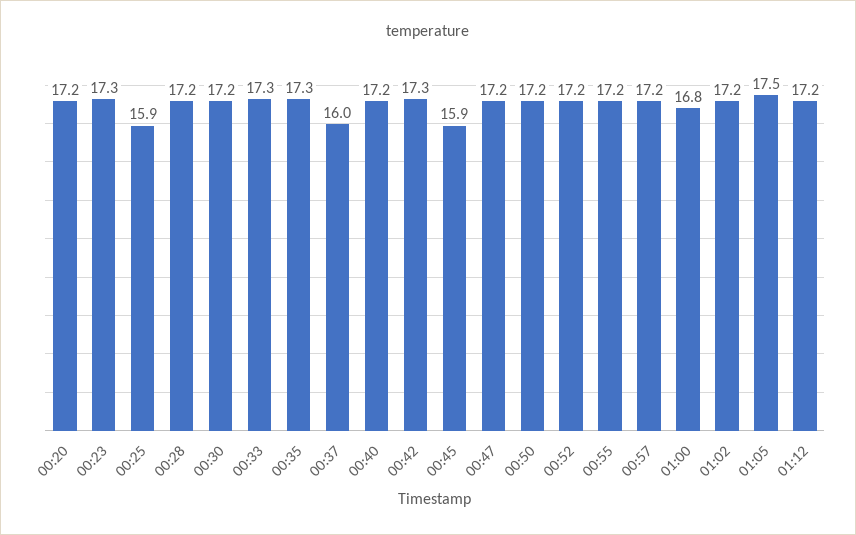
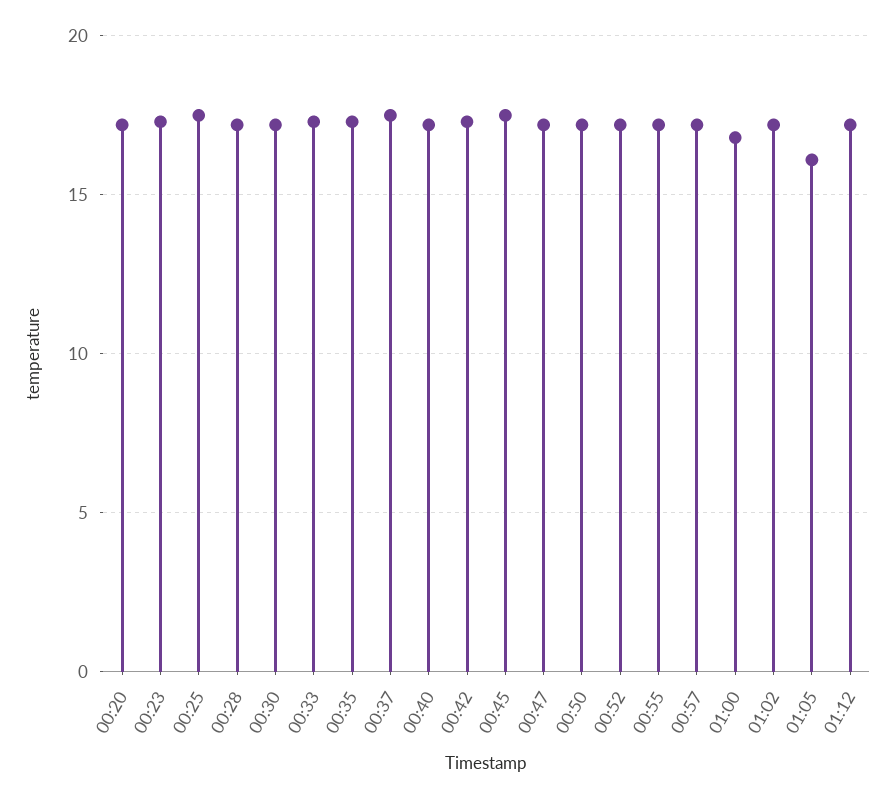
  {
    "00:20": 17.2,
    "00:23": 17.3,
-   "00:25": 15.9,
+   "00:25": 17.5,
    "00:28": 17.2,
    "00:30": 17.2,
    "00:33": 17.3,
    "00:35": 17.3,
-   "00:37": 16,
+   "00:37": 17.5,
    "00:40": 17.2,
    "00:42": 17.3,
-   "00:45": 15.9,
+   "00:45": 17.5,
    "00:47": 17.2,
    "00:50": 17.2,
    "00:52": 17.2,
    "00:55": 17.2,
    "00:57": 17.2,
    "01:00": 16.8,
    "01:02": 17.2,
-   "01:05": 17.5,
+   "01:05": 16,
    "01:12": 17.2
  }

